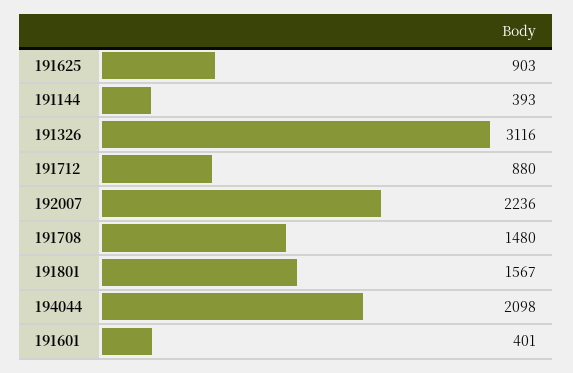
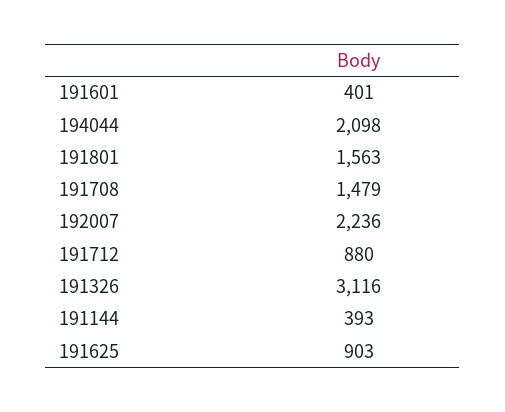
  {
    "191625": 903,
    "191144": 393,
    "191326": 3116,
    "191712": 880,
    "192007": 2236,
-   "191708": 1480,
+   "191708": 1479,
-   "191801": 1567,
+   "191801": 1563,
    "194044": 2098,
    "191601": 401
  }

